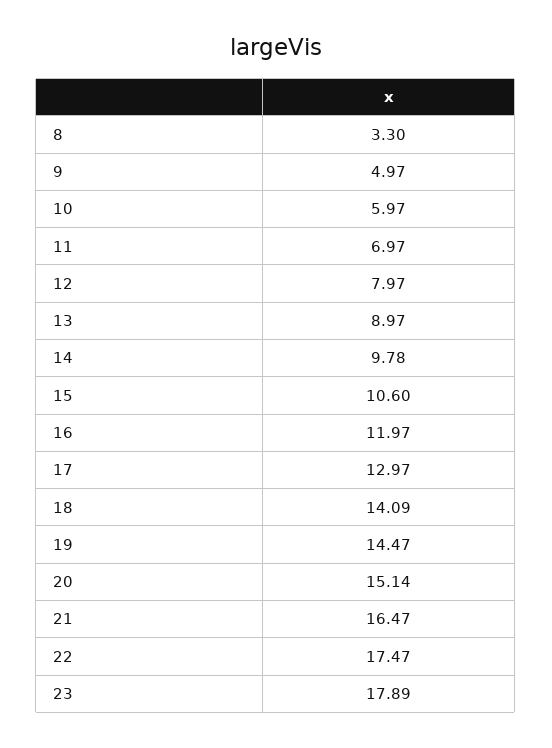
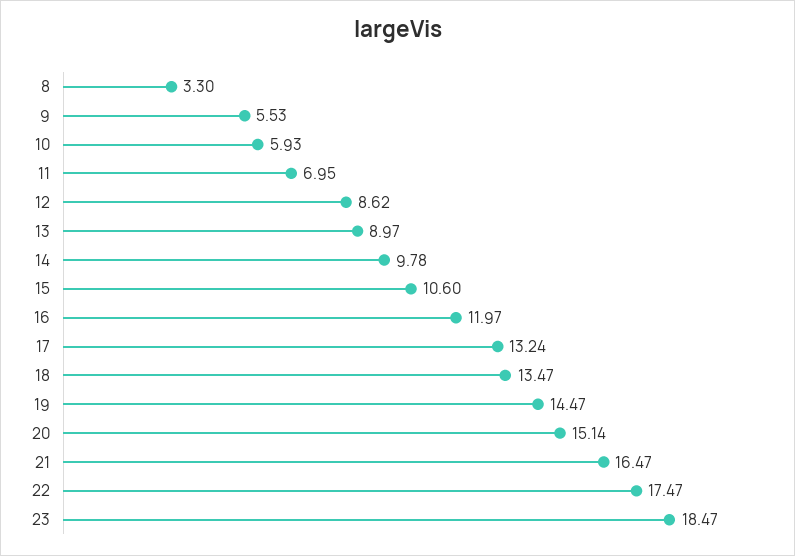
  {
    "8": 3.3,
-   "9": 4.97,
+   "9": 5.53,
-   "10": 5.97,
+   "10": 5.93,
-   "11": 6.97,
+   "11": 6.95,
-   "12": 7.97,
+   "12": 8.62,
    "13": 8.97,
    "14": 9.78,
    "15": 10.6,
    "16": 11.97,
-   "17": 12.97,
+   "17": 13.24,
-   "18": 14.09,
+   "18": 13.47,
    "19": 14.47,
    "20": 15.14,
    "21": 16.47,
    "22": 17.47,
-   "23": 17.89
+   "23": 18.47
  }

